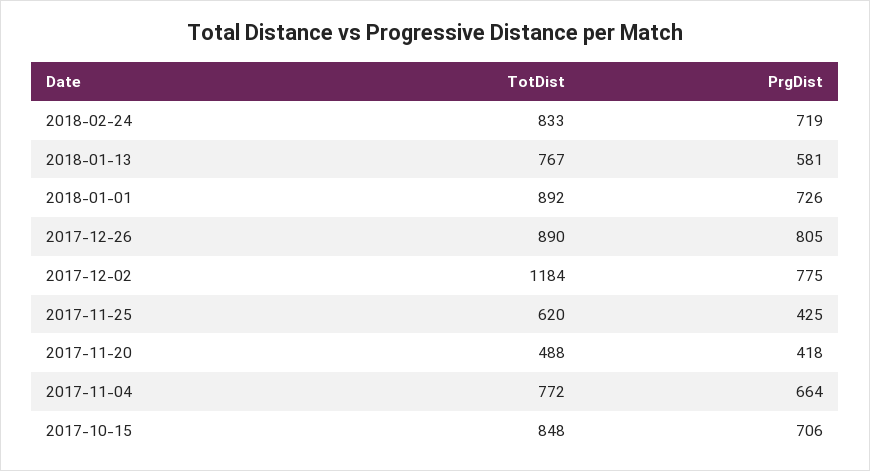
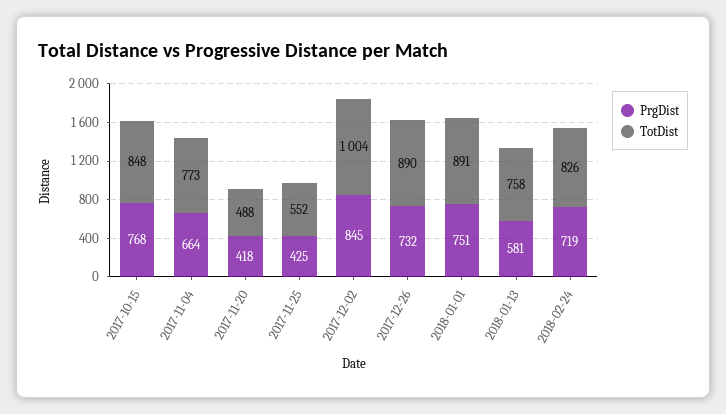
  {
    "TotDist": {
-     "2018-02-24": 833,
+     "2018-02-24": 826,
-     "2018-01-13": 767,
+     "2018-01-13": 758,
-     "2018-01-01": 892,
+     "2018-01-01": 891,
      "2017-12-26": 890,
-     "2017-12-02": 1184,
+     "2017-12-02": 1004,
-     "2017-11-25": 620,
+     "2017-11-25": 552,
      "2017-11-20": 488,
-     "2017-11-04": 772,
+     "2017-11-04": 773,
      "2017-10-15": 848
    },
    "PrgDist": {
      "2018-02-24": 719,
      "2018-01-13": 581,
-     "2018-01-01": 726,
+     "2018-01-01": 751,
-     "2017-12-26": 805,
+     "2017-12-26": 732,
-     "2017-12-02": 775,
+     "2017-12-02": 845,
      "2017-11-25": 425,
      "2017-11-20": 418,
      "2017-11-04": 664,
-     "2017-10-15": 706
+     "2017-10-15": 768
    }
  }

